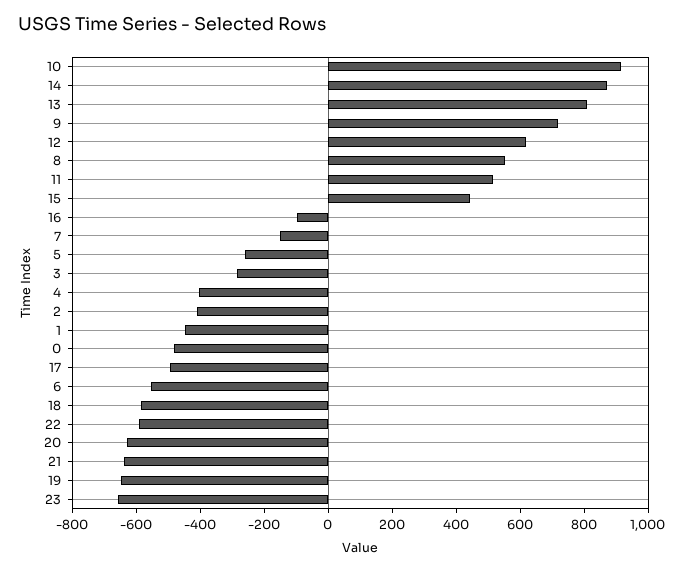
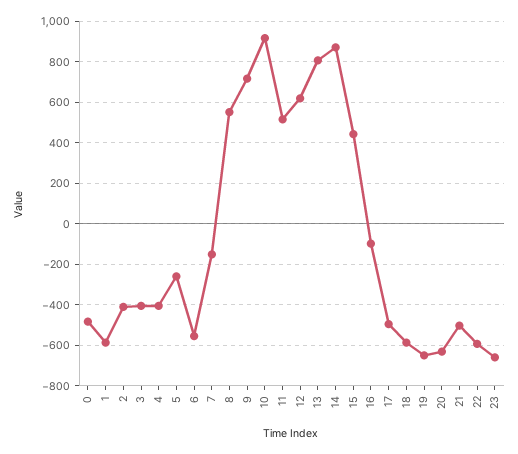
  {
    "10": 900,
    "14": 850,
    "13": 800,
    "9": 700,
    "12": 600,
    "8": 550,
    "11": 500,
    "15": 450,
    "16": -100,
    "7": -150,
    "5": -250,
-   "3": -300,
+   "3": -400,
    "4": -400,
    "2": -400,
-   "1": -450,
+   "1": -600,
    "0": -500,
    "17": -500,
    "6": -550,
    "18": -600,
    "22": -600,
    "20": -650,
-   "21": -650,
+   "21": -500,
    "19": -650,
    "23": -650
  }

